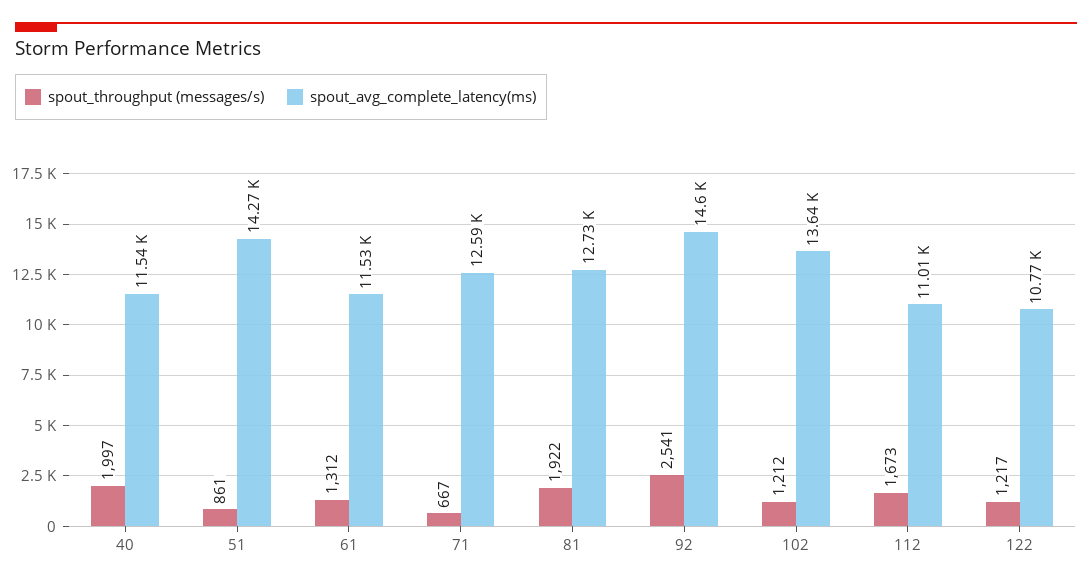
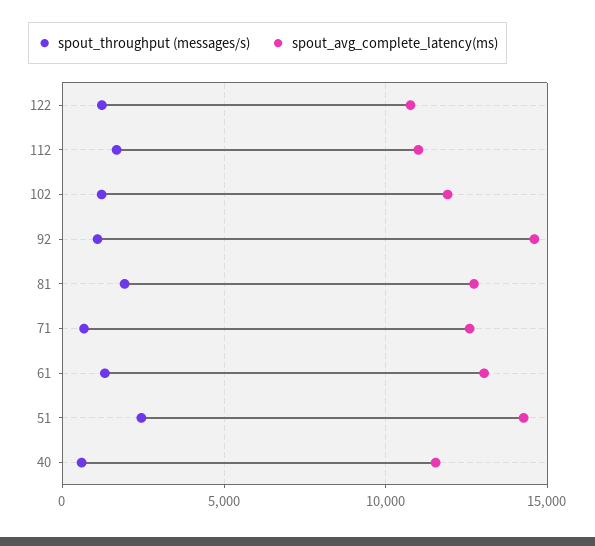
  {
    "spout_throughput (messages/s)": {
-     "40": 1997,
+     "40": 500,
-     "51": 861,
+     "51": 2500,
      "61": 1312,
      "71": 667,
      "81": 1922,
-     "92": 2541,
+     "92": 1000,
      "102": 1212,
      "112": 1673,
      "122": 1217
    },
    "spout_avg_complete_latency(ms)": {
      "40": 11540,
      "51": 14270,
-     "61": 11530,
+     "61": 13000,
      "71": 12590,
      "81": 12730,
      "92": 14600,
-     "102": 13640,
+     "102": 12000,
      "112": 11010,
      "122": 10770
    }
  }

